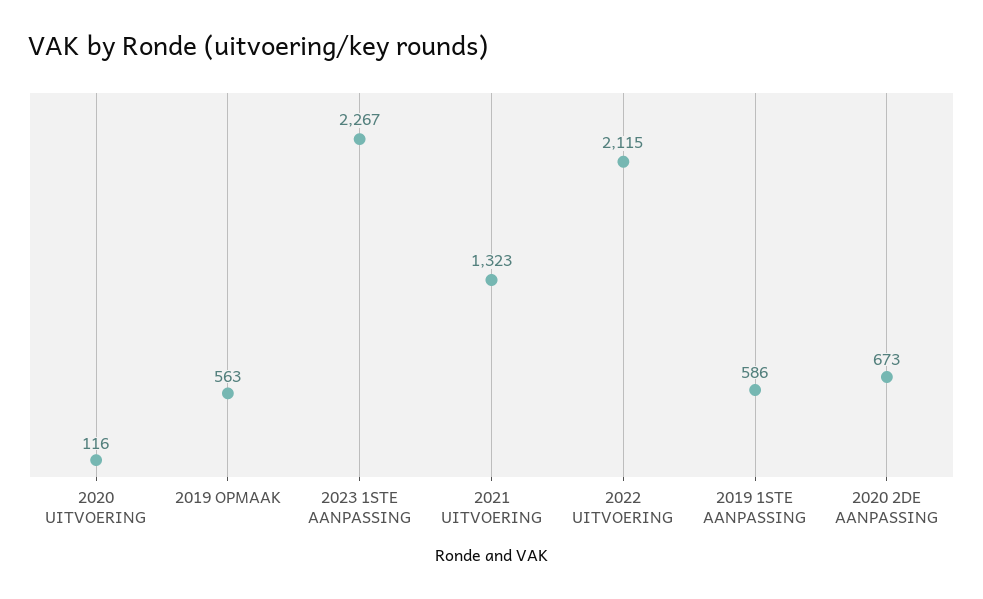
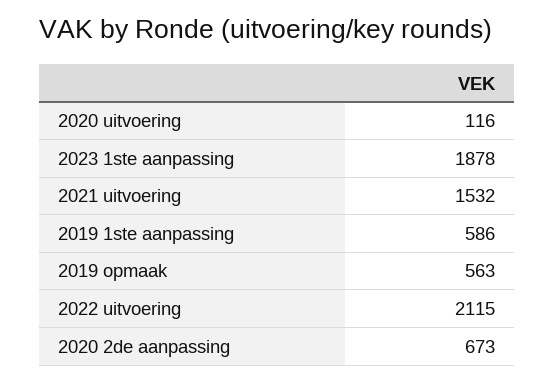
  {
    "2020 UITVOERING": 116,
    "2019 OPMAAK": 563,
-   "2023 1STE AANPASSING": 2267,
+   "2023 1STE AANPASSING": 1878,
-   "2021 UITVOERING": 1323,
+   "2021 UITVOERING": 1532,
    "2022 UITVOERING": 2115,
    "2019 1STE AANPASSING": 586,
    "2020 2DE AANPASSING": 673
  }

